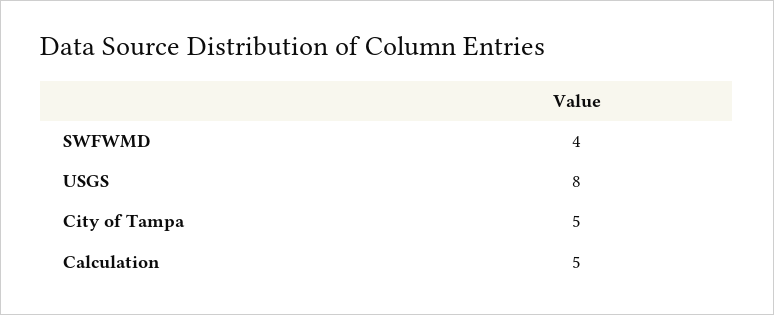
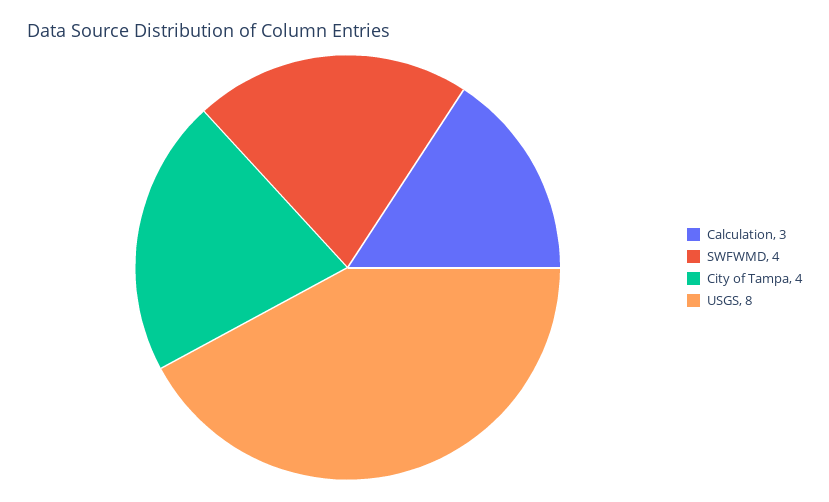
  {
    "SWFWMD": 4,
    "USGS": 8,
-   "City of Tampa": 5,
+   "City of Tampa": 4,
-   "Calculation": 5
+   "Calculation": 3
  }

